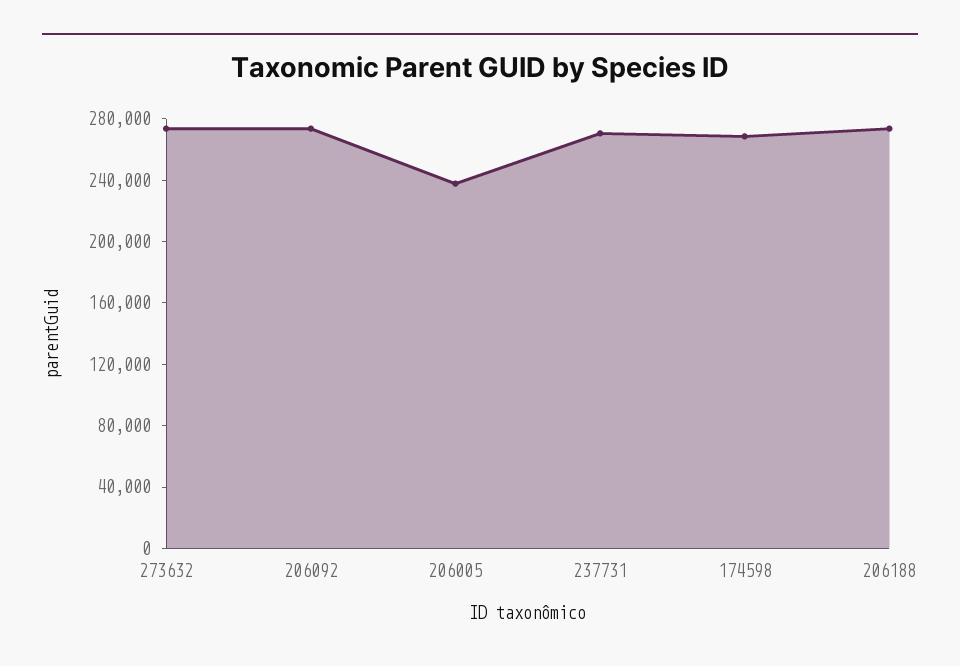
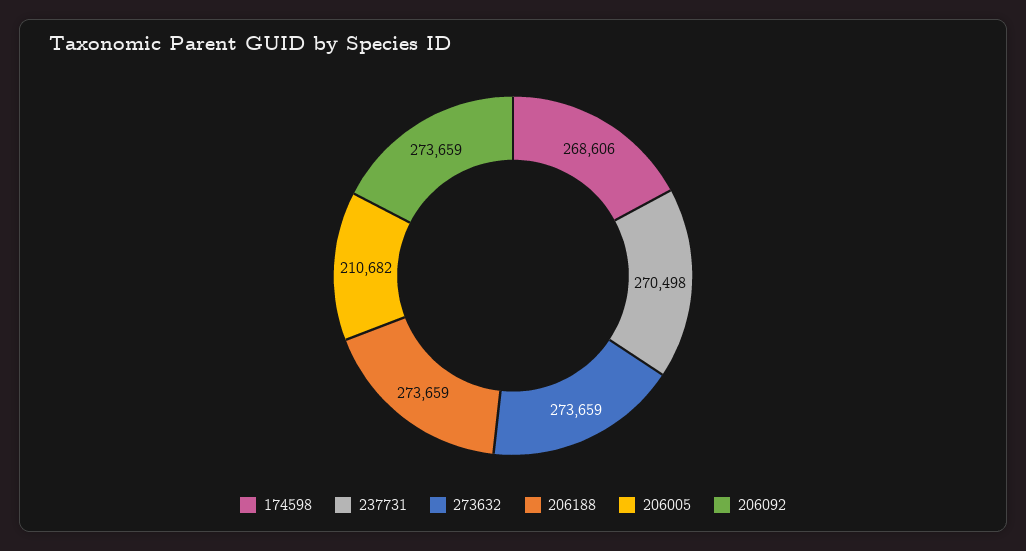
  {
    "273632": 273659,
    "206092": 273659,
-   "206005": 240000,
+   "206005": 210682,
    "237731": 270498,
    "174598": 268606,
    "206188": 273659
  }

